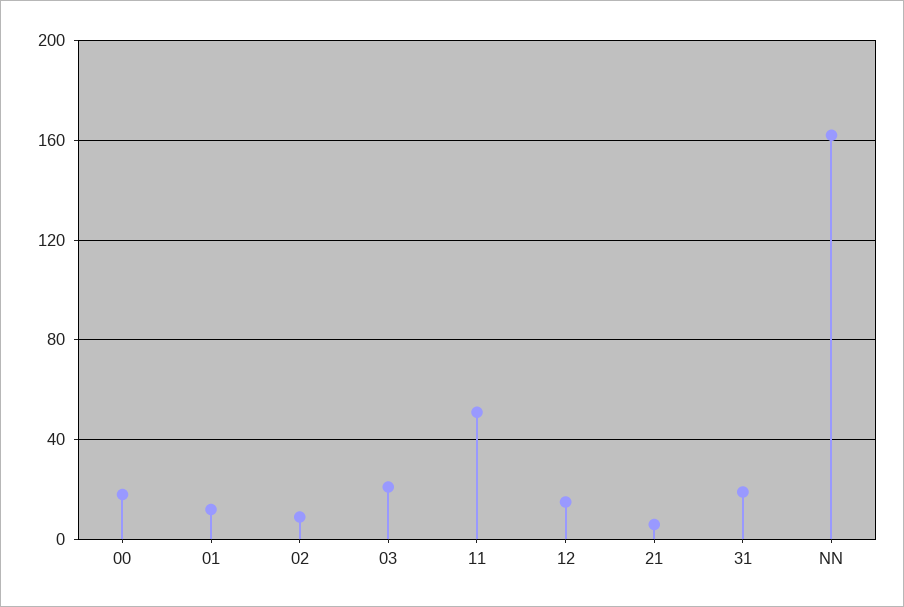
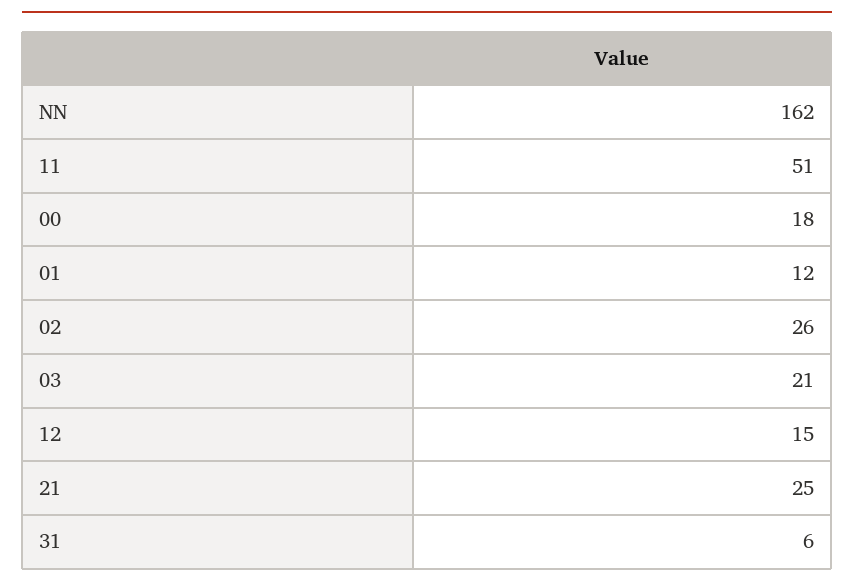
  {
    "00": 18,
    "01": 12,
-   "02": 10,
+   "02": 26,
    "03": 21,
    "11": 51,
    "12": 15,
-   "21": 5,
+   "21": 25,
-   "31": 20,
+   "31": 6,
    "NN": 162
  }

